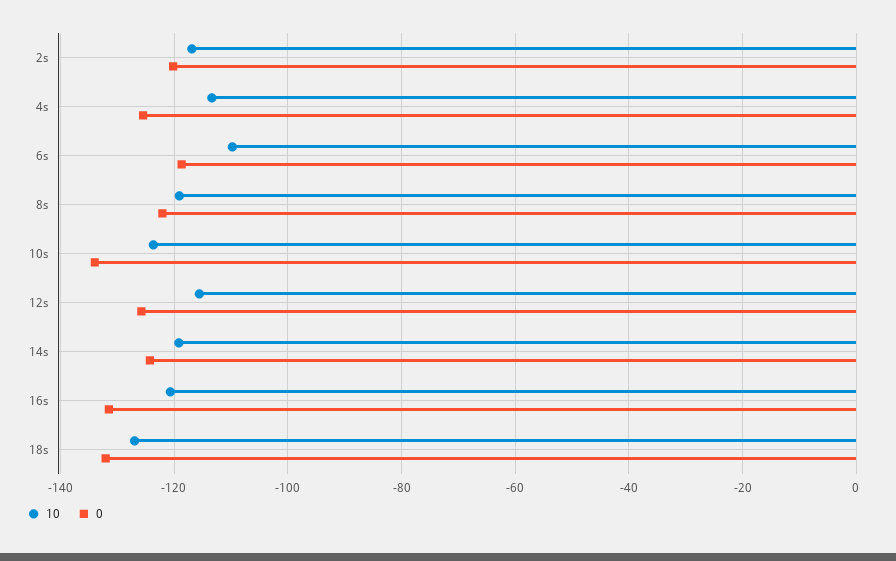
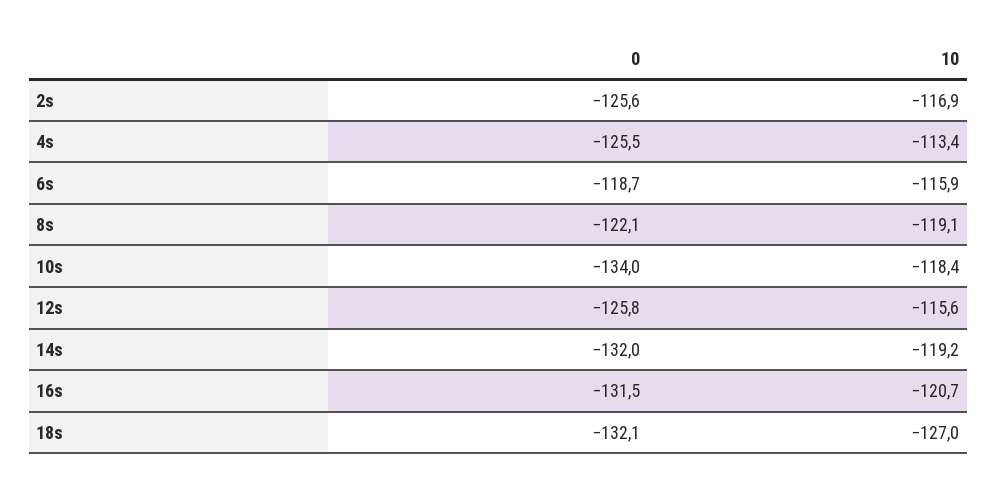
  {
    "10": {
      "2s": -116.9,
      "4s": -113.4,
-     "6s": -110,
+     "6s": -115.9,
      "8s": -119.1,
-     "10s": -124,
+     "10s": -118.4,
      "12s": -115.6,
      "14s": -119.2,
      "16s": -120.7,
      "18s": -127
    },
    "0": {
-     "2s": -120,
+     "2s": -125.6,
      "4s": -125.5,
      "6s": -118.7,
      "8s": -122.1,
      "10s": -134,
      "12s": -125.8,
-     "14s": -124,
+     "14s": -132,
      "16s": -131.5,
      "18s": -132.1
    }
  }

